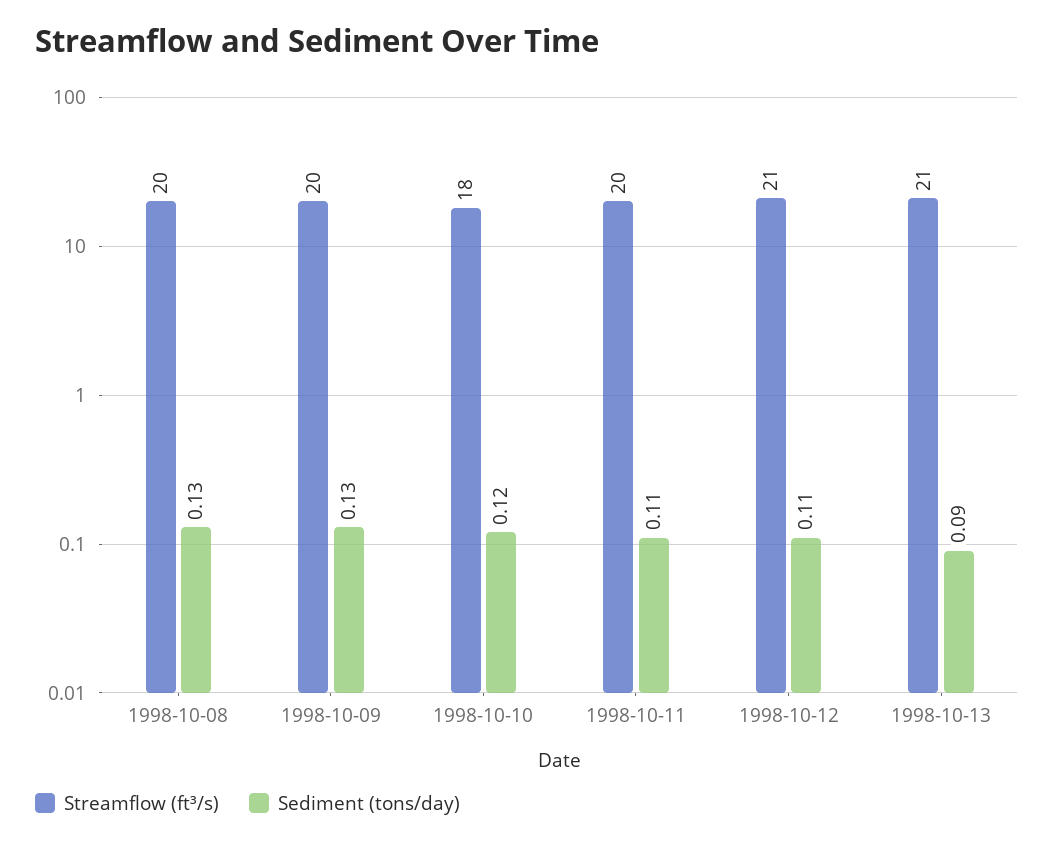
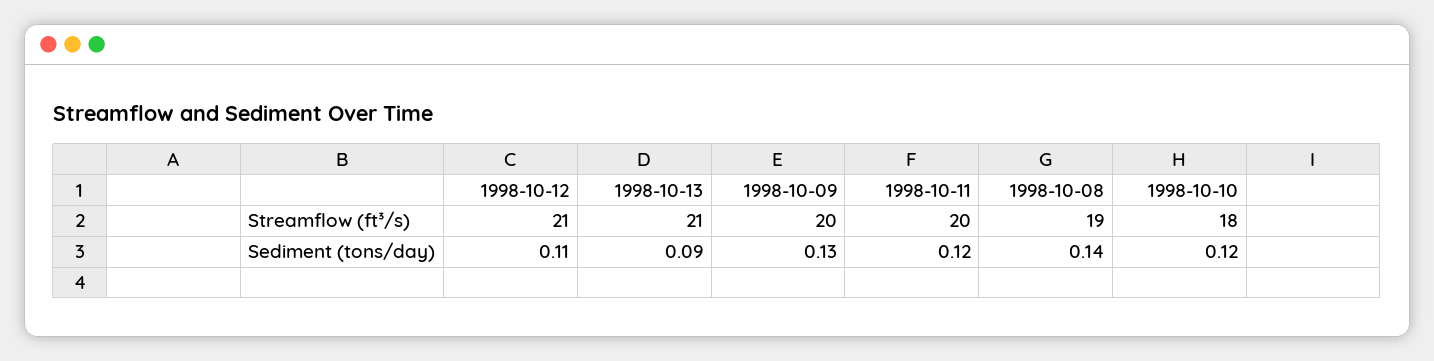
  {
    "Streamflow (ft³/s)": {
-     "1998-10-08": 20,
+     "1998-10-08": 19,
      "1998-10-09": 20,
      "1998-10-10": 18,
      "1998-10-11": 20,
      "1998-10-12": 21,
      "1998-10-13": 21
    },
    "Sediment (tons/day)": {
-     "1998-10-08": 0.13,
+     "1998-10-08": 0.14,
      "1998-10-09": 0.13,
      "1998-10-10": 0.12,
-     "1998-10-11": 0.11,
+     "1998-10-11": 0.12,
      "1998-10-12": 0.11,
      "1998-10-13": 0.09
    }
  }

